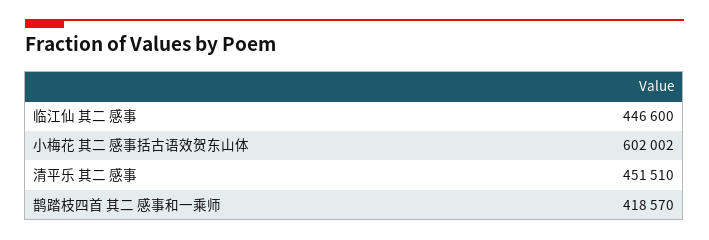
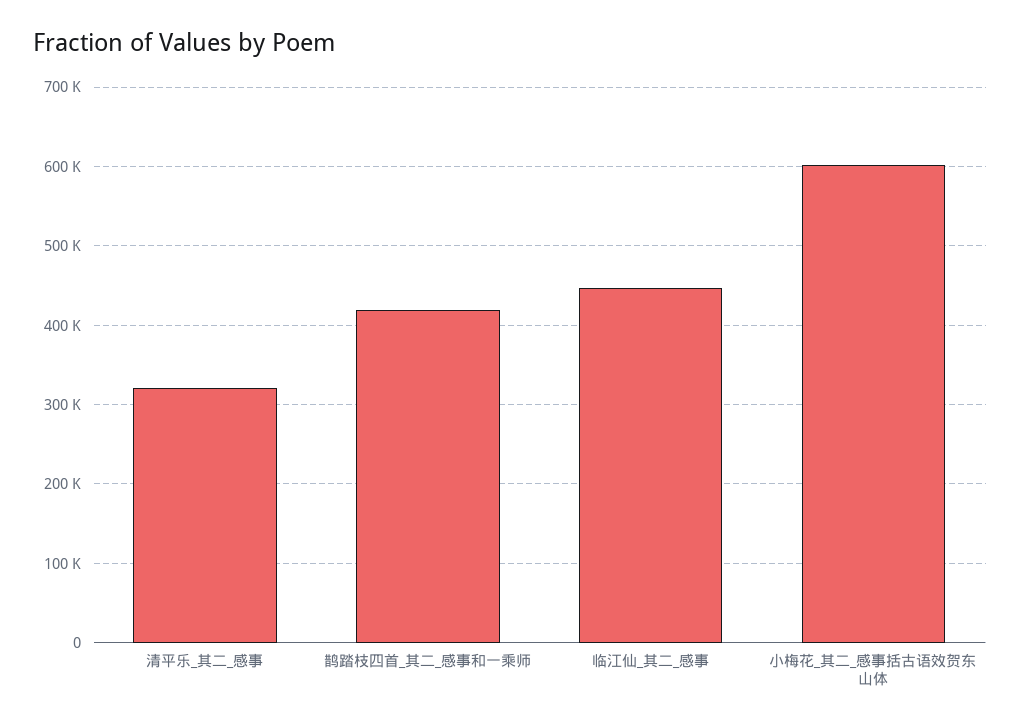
  {
    "临江仙 其二 感事": 446600,
    "小梅花 其二 感事括古语效贺东山体": 602002,
-   "清平乐 其二 感事": 451510,
+   "清平乐 其二 感事": 320000,
    "鹊踏枝四首 其二 感事和一乘师": 418570
  }

